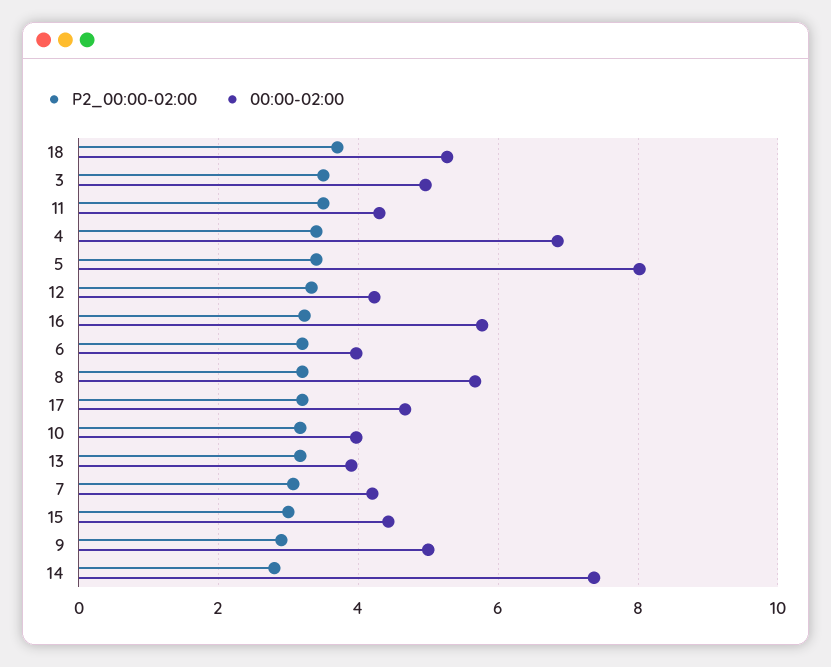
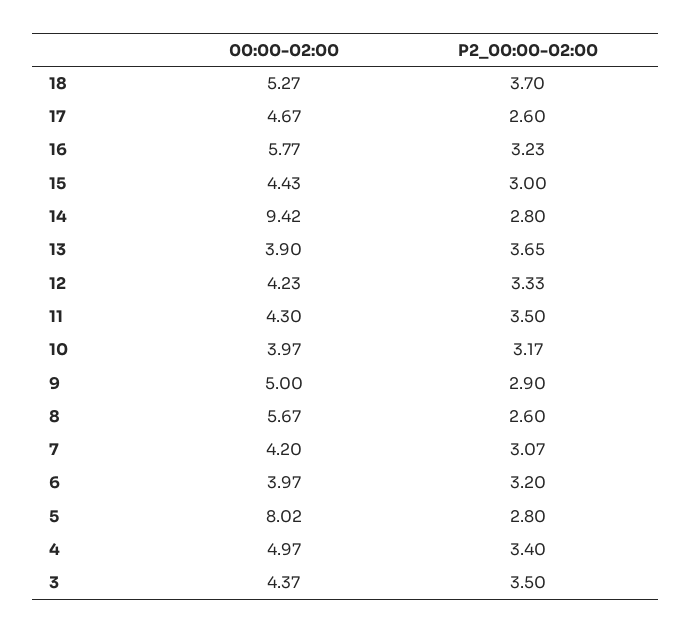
  {
    "P2_00:00-02:00": {
      "18": 3.7,
      "3": 3.5,
      "11": 3.5,
      "4": 3.4,
-     "5": 3.4,
+     "5": 2.8,
      "12": 3.33,
      "16": 3.23,
      "6": 3.2,
-     "8": 3.2,
+     "8": 2.6,
-     "17": 3.2,
+     "17": 2.6,
      "10": 3.17,
-     "13": 3.2,
+     "13": 3.65,
      "7": 3.07,
      "15": 3,
      "9": 2.9,
      "14": 2.8
    },
    "00:00-02:00": {
      "18": 5.27,
-     "3": 5,
+     "3": 4.37,
      "11": 4.3,
-     "4": 6.8,
+     "4": 4.97,
      "5": 8.02,
      "12": 4.23,
      "16": 5.77,
      "6": 3.97,
      "8": 5.67,
      "17": 4.67,
      "10": 3.97,
      "13": 3.9,
      "7": 4.2,
      "15": 4.43,
      "9": 5,
-     "14": 7.4
+     "14": 9.42
    }
  }

